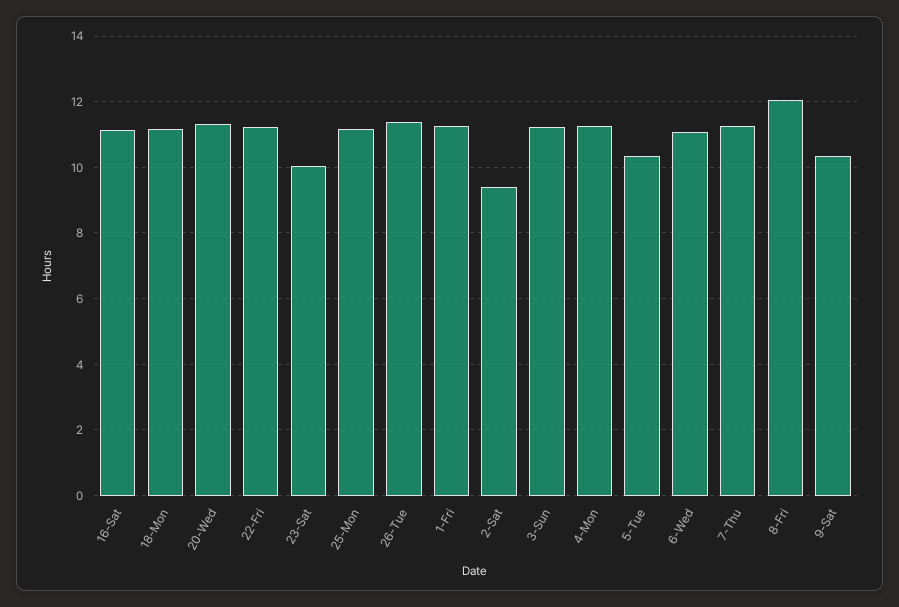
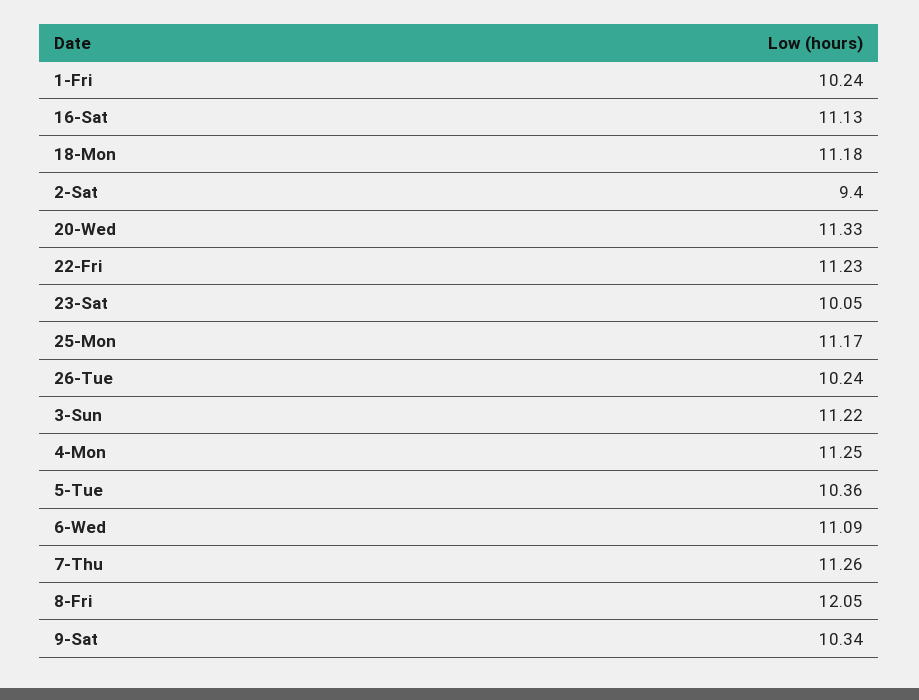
  {
    "16-Sat": 11.13,
    "18-Mon": 11.18,
    "20-Wed": 11.33,
    "22-Fri": 11.23,
    "23-Sat": 10.05,
    "25-Mon": 11.17,
-   "26-Tue": 11.4,
+   "26-Tue": 10.24,
-   "1-Fri": 11.2,
+   "1-Fri": 10.24,
    "2-Sat": 9.4,
    "3-Sun": 11.22,
    "4-Mon": 11.25,
    "5-Tue": 10.36,
    "6-Wed": 11.09,
    "7-Thu": 11.26,
    "8-Fri": 12.05,
    "9-Sat": 10.34
  }

